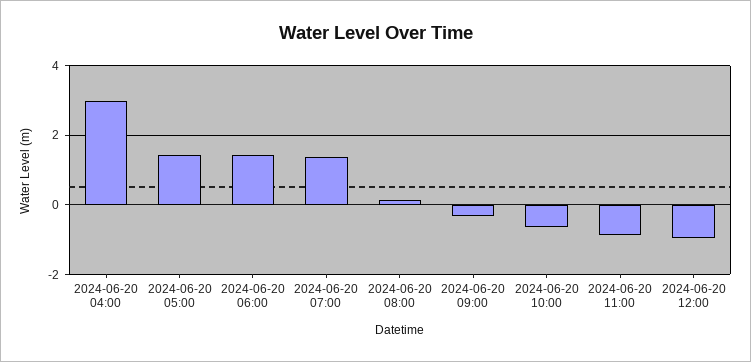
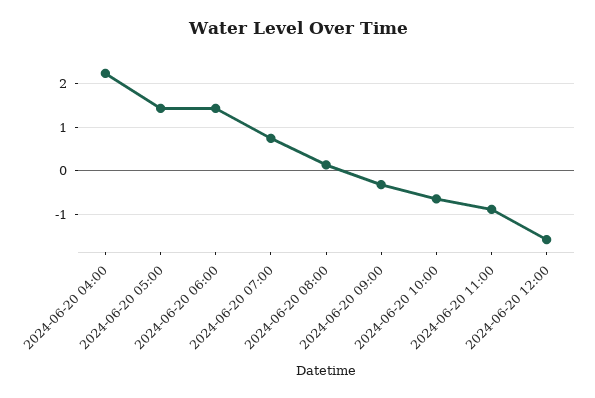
  {
-   "2024-06-20 04:00": 3,
+   "2024-06-20 04:00": 2.2,
    "2024-06-20 05:00": 1.4,
    "2024-06-20 06:00": 1.4,
-   "2024-06-20 07:00": 1.4,
+   "2024-06-20 07:00": 0.8,
    "2024-06-20 08:00": 0.2,
    "2024-06-20 09:00": -0.4,
    "2024-06-20 10:00": -0.6,
    "2024-06-20 11:00": -0.8,
-   "2024-06-20 12:00": -1
+   "2024-06-20 12:00": -1.6
  }

